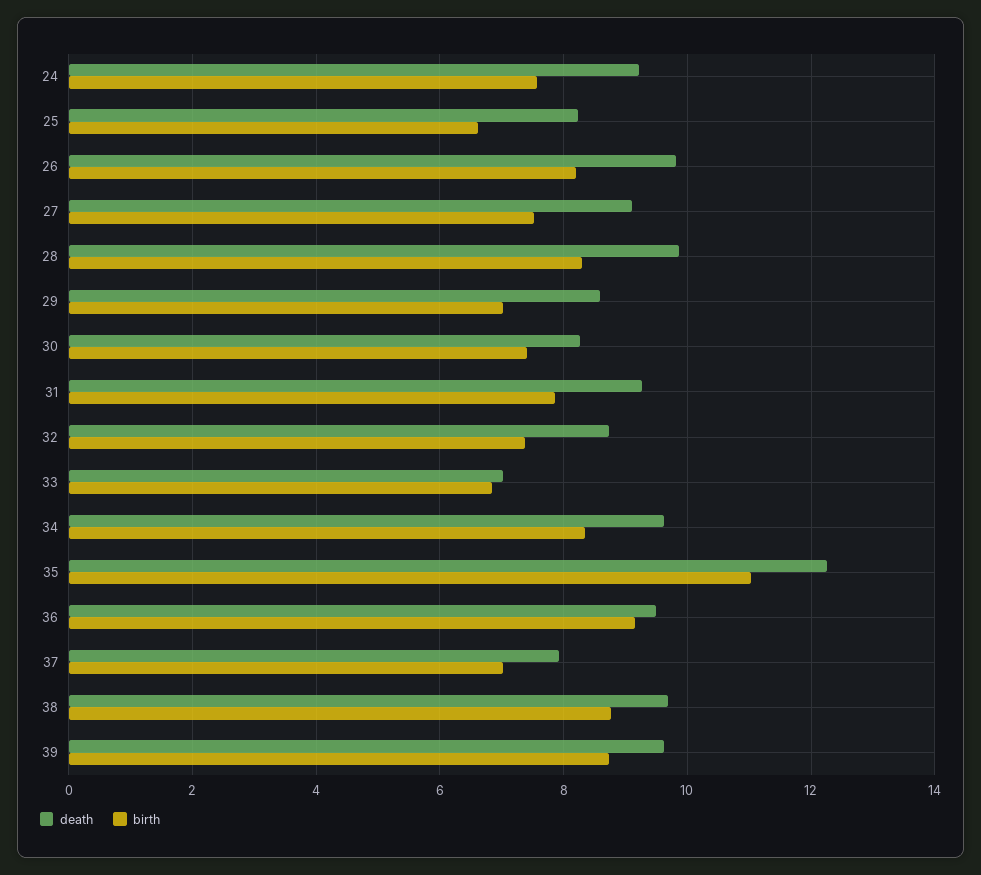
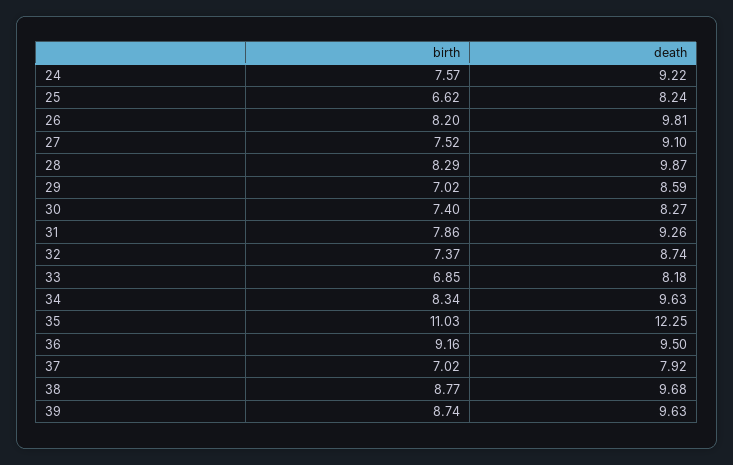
  {
    "death": {
      "24": 9.22,
      "25": 8.24,
      "26": 9.81,
      "27": 9.1,
      "28": 9.87,
      "29": 8.59,
      "30": 8.27,
      "31": 9.26,
      "32": 8.74,
-     "33": 7,
+     "33": 8.18,
      "34": 9.63,
      "35": 12.25,
      "36": 9.5,
      "37": 7.92,
      "38": 9.68,
      "39": 9.63
    },
    "birth": {
      "24": 7.57,
      "25": 6.62,
      "26": 8.2,
      "27": 7.52,
      "28": 8.29,
      "29": 7.02,
      "30": 7.4,
      "31": 7.86,
      "32": 7.37,
      "33": 6.85,
      "34": 8.34,
      "35": 11.03,
      "36": 9.16,
      "37": 7.02,
      "38": 8.77,
      "39": 8.74
    }
  }

